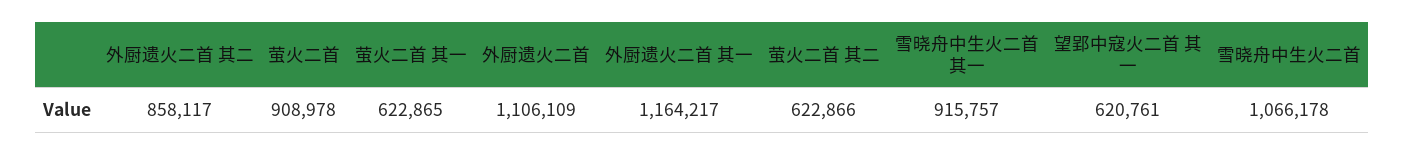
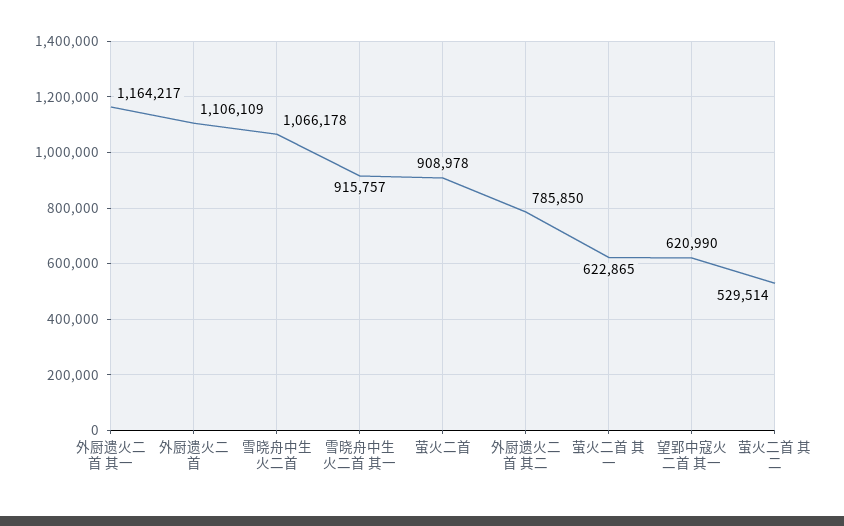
  {
-   "外厨遗火二首 其二": 858117,
+   "外厨遗火二首 其二": 785850,
    "萤火二首": 908978,
    "萤火二首 其一": 622865,
    "外厨遗火二首": 1106109,
    "外厨遗火二首 其一": 1164217,
-   "萤火二首 其二": 622866,
+   "萤火二首 其二": 529514,
    "雪晓舟中生火二首 其一": 915757,
-   "望郢中寇火二首 其一": 620761,
+   "望郢中寇火二首 其一": 620990,
    "雪晓舟中生火二首": 1066178
  }

